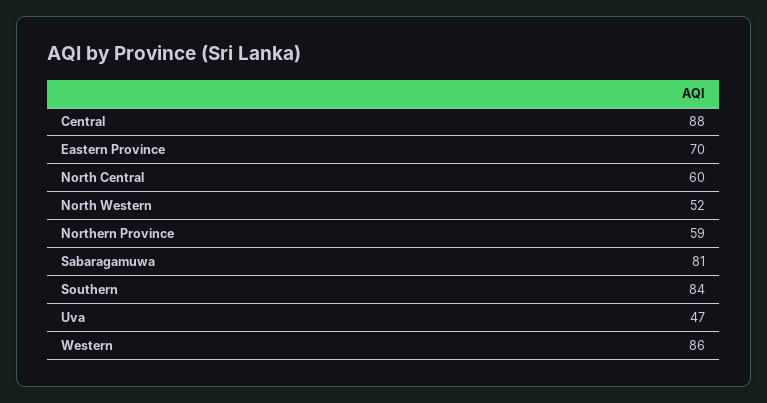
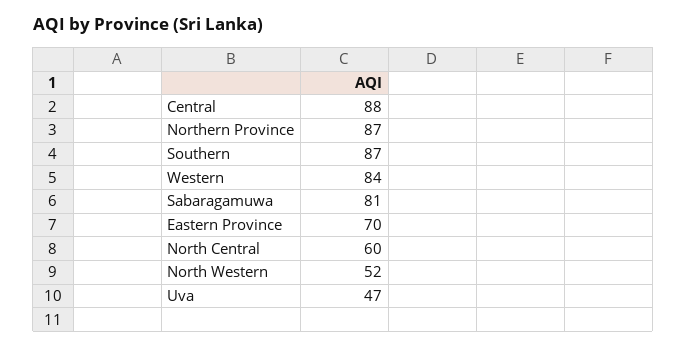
  {
    "Central": 88,
    "Eastern Province": 70,
    "North Central": 60,
    "North Western": 52,
-   "Northern Province": 59,
+   "Northern Province": 87,
    "Sabaragamuwa": 81,
-   "Southern": 84,
+   "Southern": 87,
    "Uva": 47,
-   "Western": 86
+   "Western": 84
  }

